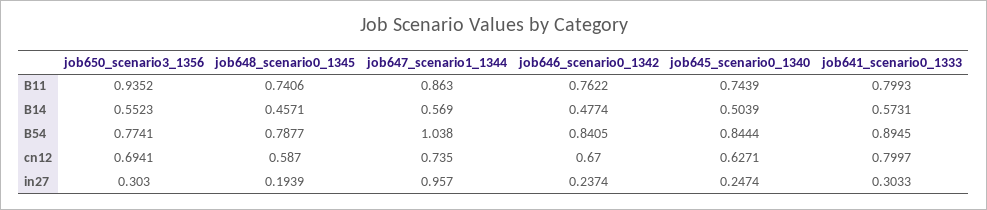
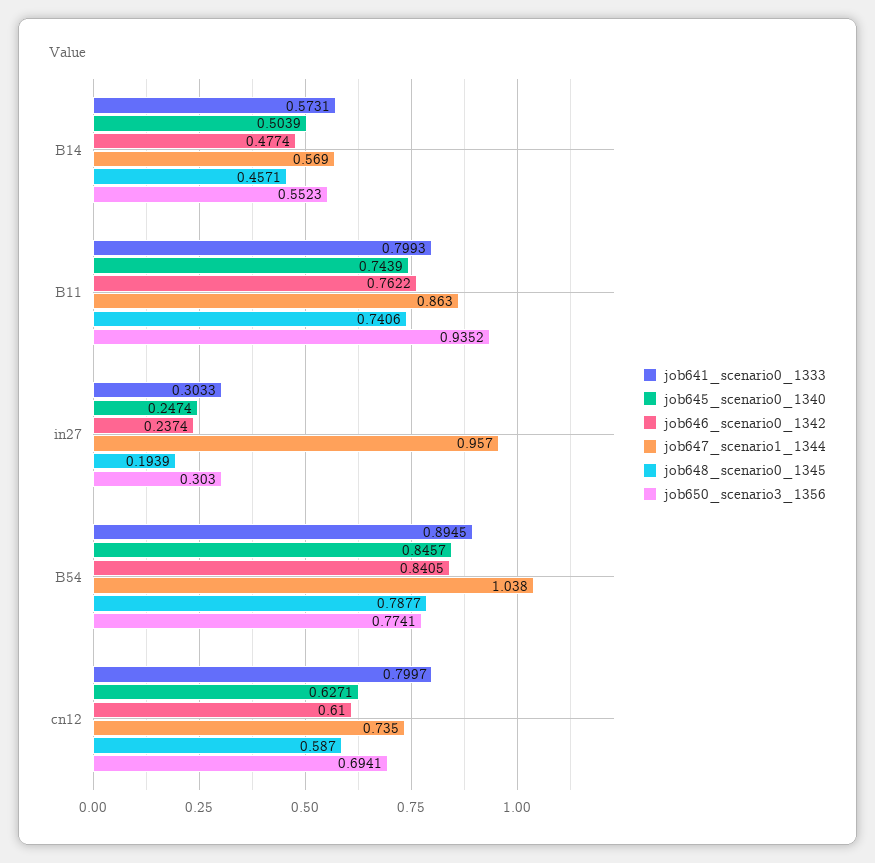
  {
    "job650_scenario3_1356": {
      "B11": 0.9352,
      "B14": 0.5523,
      "B54": 0.7741,
      "cn12": 0.6941,
      "in27": 0.303
    },
    "job648_scenario0_1345": {
      "B11": 0.7406,
      "B14": 0.4571,
      "B54": 0.7877,
      "cn12": 0.587,
      "in27": 0.1939
    },
    "job647_scenario1_1344": {
      "B11": 0.863,
      "B14": 0.569,
      "B54": 1.038,
      "cn12": 0.735,
      "in27": 0.957
    },
    "job646_scenario0_1342": {
      "B11": 0.7622,
      "B14": 0.4774,
      "B54": 0.8405,
-     "cn12": 0.67,
+     "cn12": 0.61,
      "in27": 0.2374
    },
    "job645_scenario0_1340": {
      "B11": 0.7439,
      "B14": 0.5039,
-     "B54": 0.8444,
+     "B54": 0.8457,
      "cn12": 0.6271,
      "in27": 0.2474
    },
    "job641_scenario0_1333": {
      "B11": 0.7993,
      "B14": 0.5731,
      "B54": 0.8945,
      "cn12": 0.7997,
      "in27": 0.3033
    }
  }

